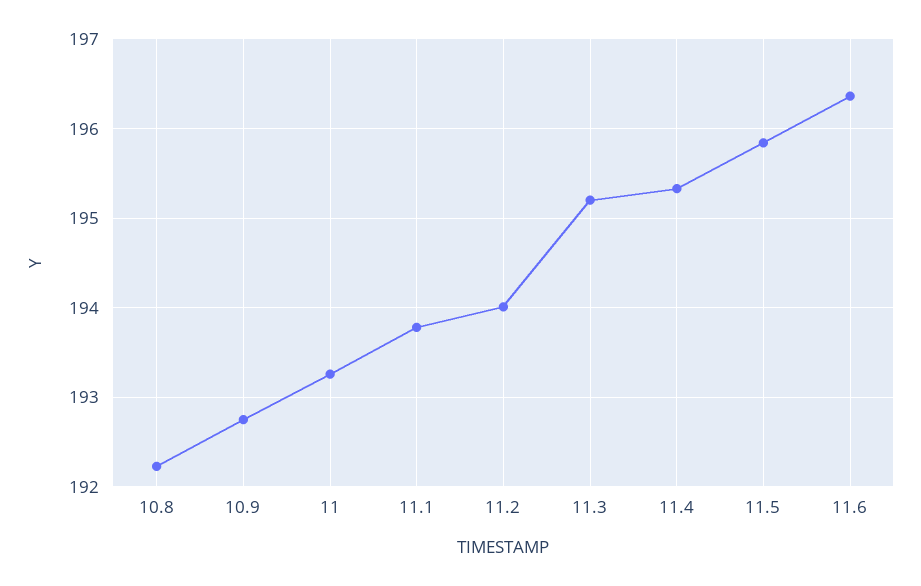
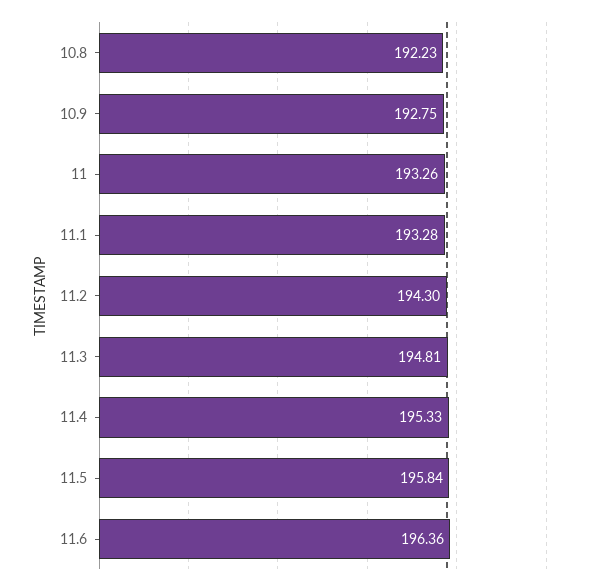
  {
    "10.8": 192.23,
    "10.9": 192.75,
    "11": 193.26,
-   "11.1": 193.8,
+   "11.1": 193.28,
-   "11.2": 194,
+   "11.2": 194.3,
-   "11.3": 195.2,
+   "11.3": 194.81,
    "11.4": 195.33,
    "11.5": 195.84,
    "11.6": 196.36
  }

